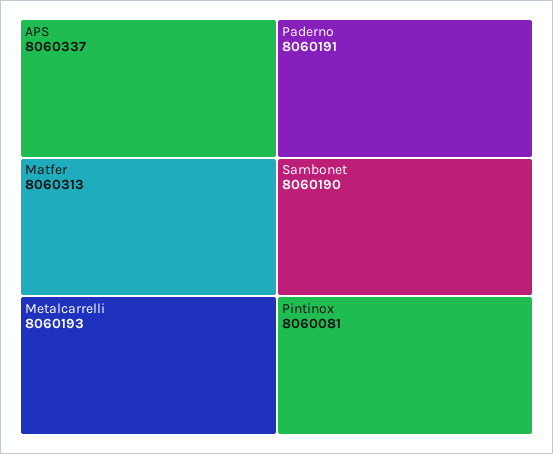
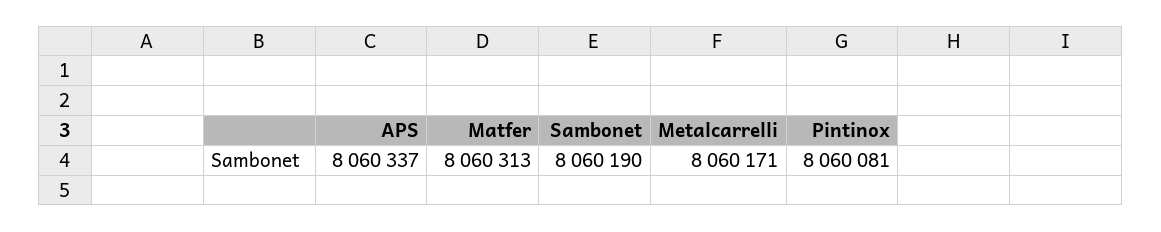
  {
    "APS": 8060337,
    "Matfer": 8060313,
-   "Metalcarrelli": 8060193,
+   "Metalcarrelli": 8060171,
-   "Paderno": 8060191,
    "Sambonet": 8060190,
    "Pintinox": 8060081
  }

